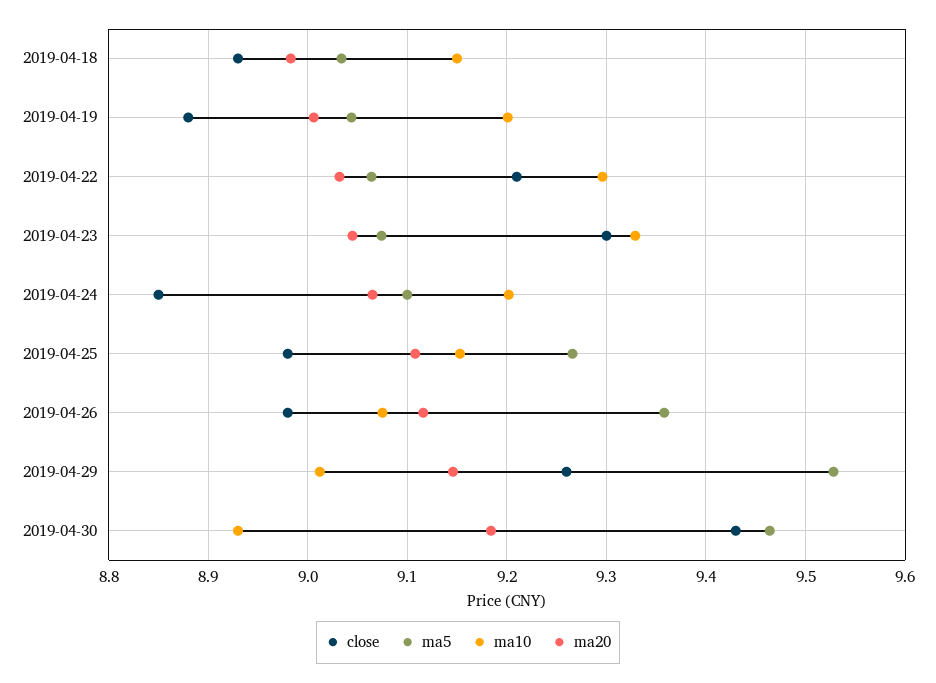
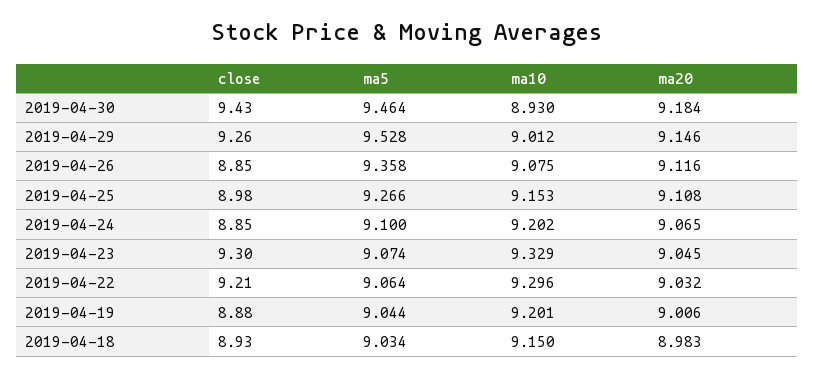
  {
    "close": {
      "2019-04-18": 8.93,
      "2019-04-19": 8.88,
      "2019-04-22": 9.21,
      "2019-04-23": 9.3,
      "2019-04-24": 8.85,
      "2019-04-25": 8.98,
-     "2019-04-26": 8.98,
+     "2019-04-26": 8.85,
      "2019-04-29": 9.26,
      "2019-04-30": 9.43
    },
    "ma5": {
      "2019-04-18": 9.034,
      "2019-04-19": 9.044,
      "2019-04-22": 9.064,
      "2019-04-23": 9.074,
      "2019-04-24": 9.1,
      "2019-04-25": 9.266,
      "2019-04-26": 9.358,
      "2019-04-29": 9.528,
      "2019-04-30": 9.464
    },
    "ma10": {
      "2019-04-18": 9.15,
      "2019-04-19": 9.201,
      "2019-04-22": 9.296,
      "2019-04-23": 9.329,
      "2019-04-24": 9.202,
      "2019-04-25": 9.153,
      "2019-04-26": 9.075,
      "2019-04-29": 9.012,
      "2019-04-30": 8.93
    },
    "ma20": {
      "2019-04-18": 8.983,
      "2019-04-19": 9.006,
      "2019-04-22": 9.032,
      "2019-04-23": 9.045,
      "2019-04-24": 9.065,
      "2019-04-25": 9.108,
      "2019-04-26": 9.116,
      "2019-04-29": 9.146,
      "2019-04-30": 9.184
    }
  }

